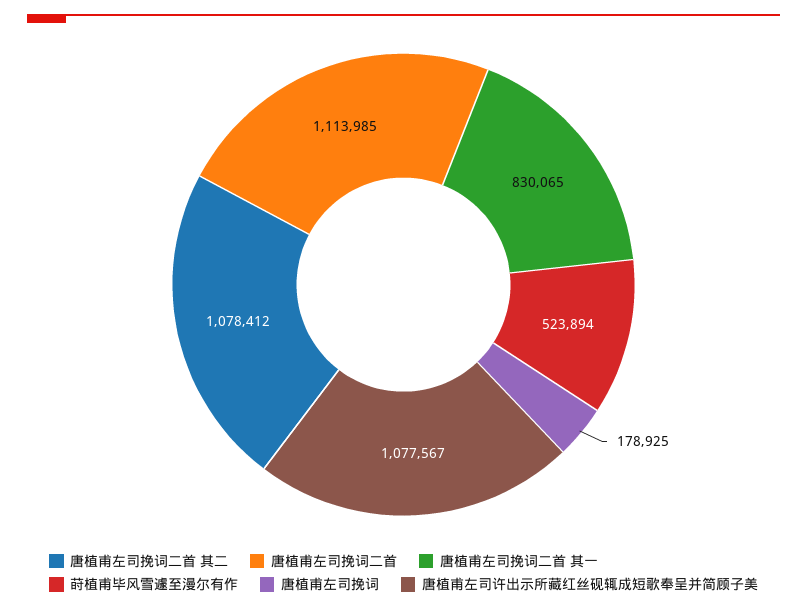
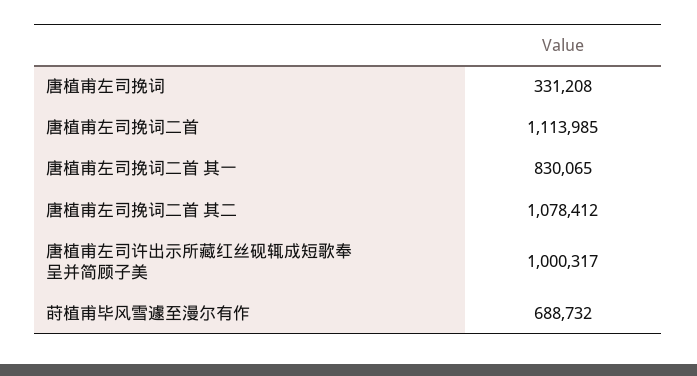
  {
    "唐植甫左司挽词二首 其二": 1078412,
    "唐植甫左司挽词二首": 1113985,
    "唐植甫左司挽词二首 其一": 830065,
-   "莳植甫毕风雪遽至漫尔有作": 523894,
+   "莳植甫毕风雪遽至漫尔有作": 688732,
-   "唐植甫左司挽词": 178925,
+   "唐植甫左司挽词": 331208,
-   "唐植甫左司许出示所藏红丝砚辄成短歌奉呈并简顾子美": 1077567
+   "唐植甫左司许出示所藏红丝砚辄成短歌奉呈并简顾子美": 1000317
  }

